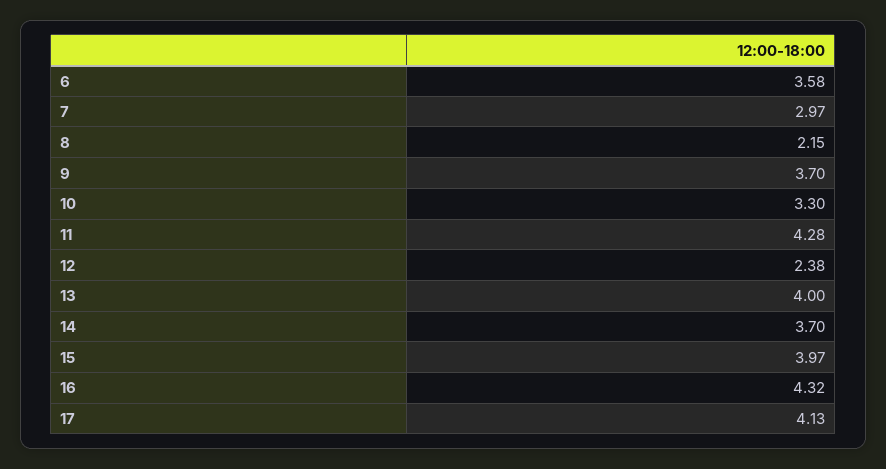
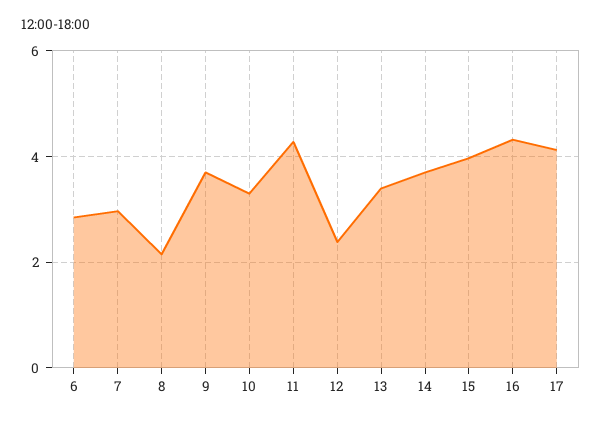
  {
-   "6": 3.58,
+   "6": 2.8,
    "7": 2.97,
    "8": 2.15,
    "9": 3.7,
    "10": 3.3,
    "11": 4.28,
    "12": 2.38,
-   "13": 4,
+   "13": 3.4,
    "14": 3.7,
    "15": 3.97,
    "16": 4.32,
    "17": 4.13
  }

